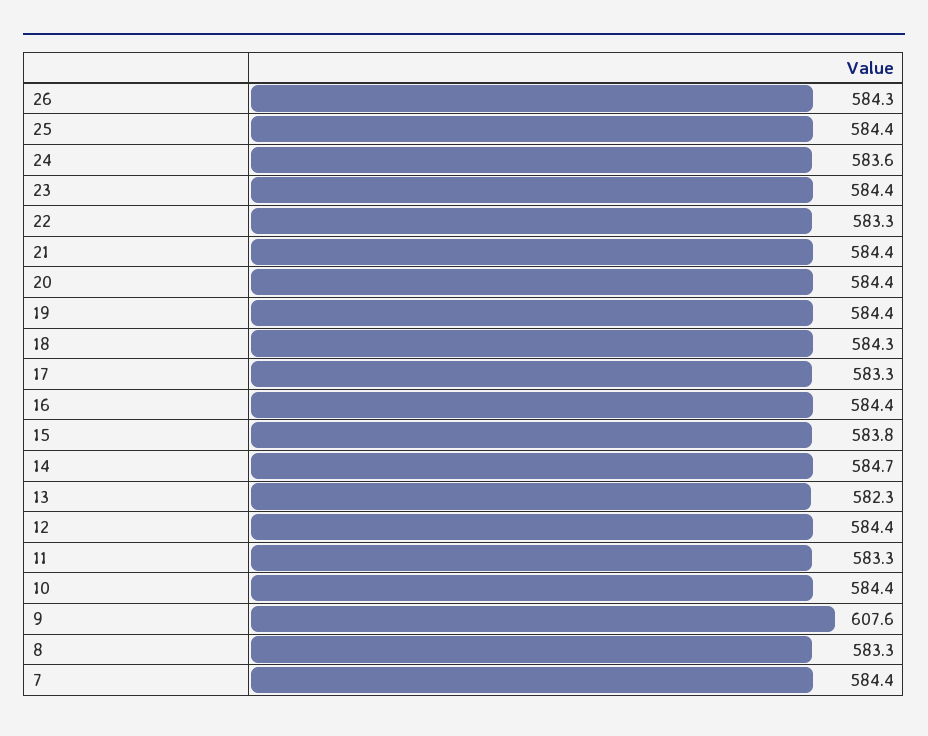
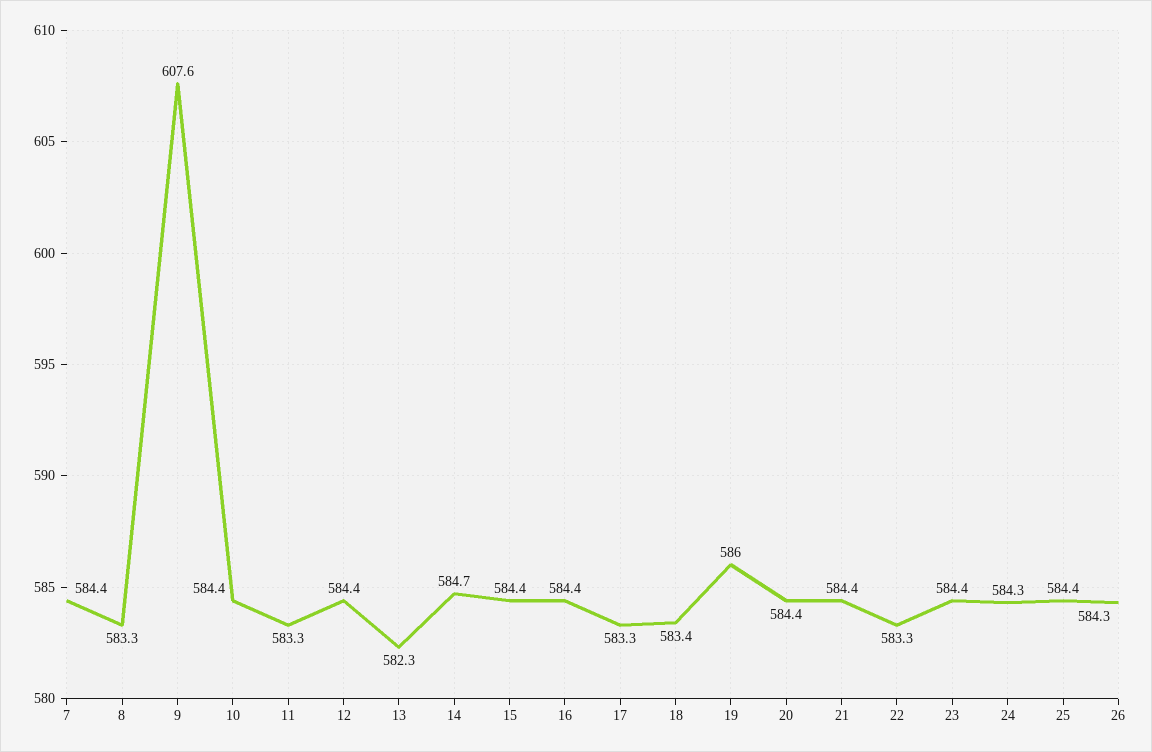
  {
    "26": 584.3,
    "25": 584.4,
-   "24": 583.6,
+   "24": 584.3,
    "23": 584.4,
    "22": 583.3,
    "21": 584.4,
    "20": 584.4,
-   "19": 584.4,
+   "19": 586,
-   "18": 584.3,
+   "18": 583.4,
    "17": 583.3,
    "16": 584.4,
-   "15": 583.8,
+   "15": 584.4,
    "14": 584.7,
    "13": 582.3,
    "12": 584.4,
    "11": 583.3,
    "10": 584.4,
    "9": 607.6,
    "8": 583.3,
    "7": 584.4
  }

